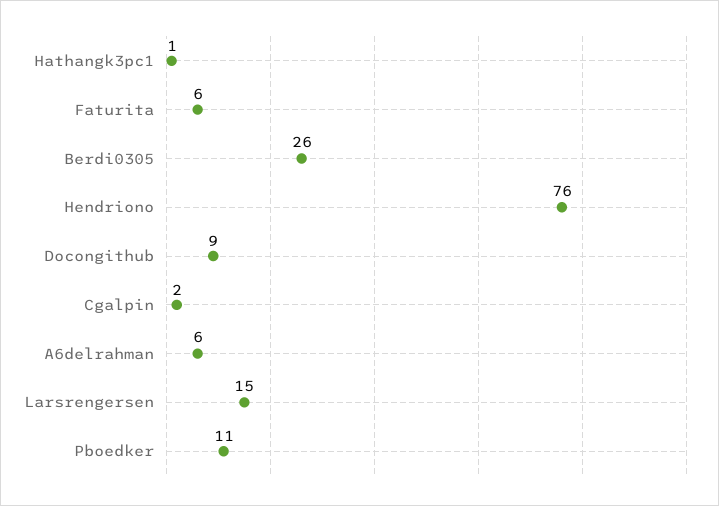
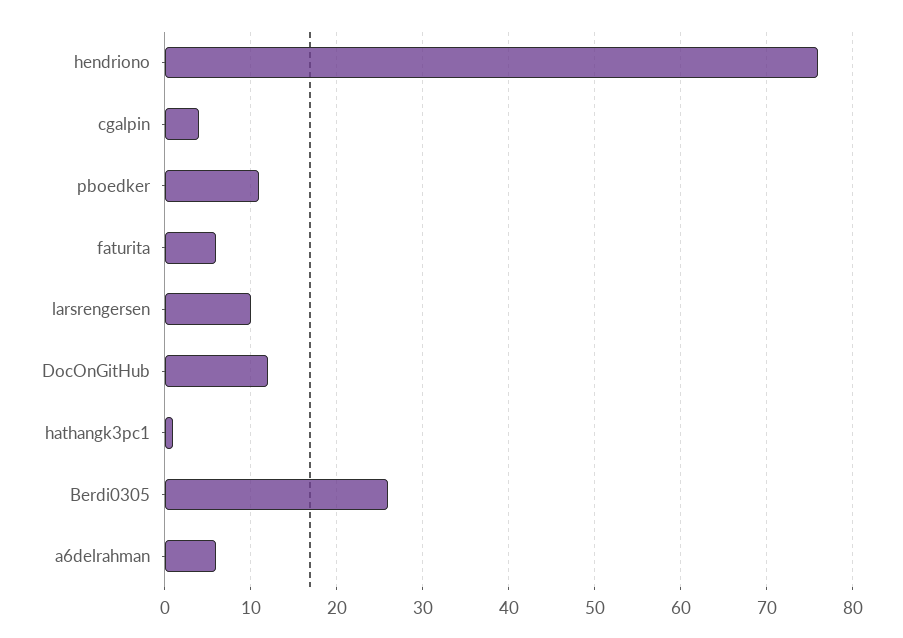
  {
    "Hathangk3pc1": 1,
    "Faturita": 6,
    "Berdi0305": 26,
    "Hendriono": 76,
-   "Docongithub": 9,
+   "Docongithub": 12,
-   "Cgalpin": 2,
+   "Cgalpin": 4,
    "A6delrahman": 6,
-   "Larsrengersen": 15,
+   "Larsrengersen": 10,
    "Pboedker": 11
  }

